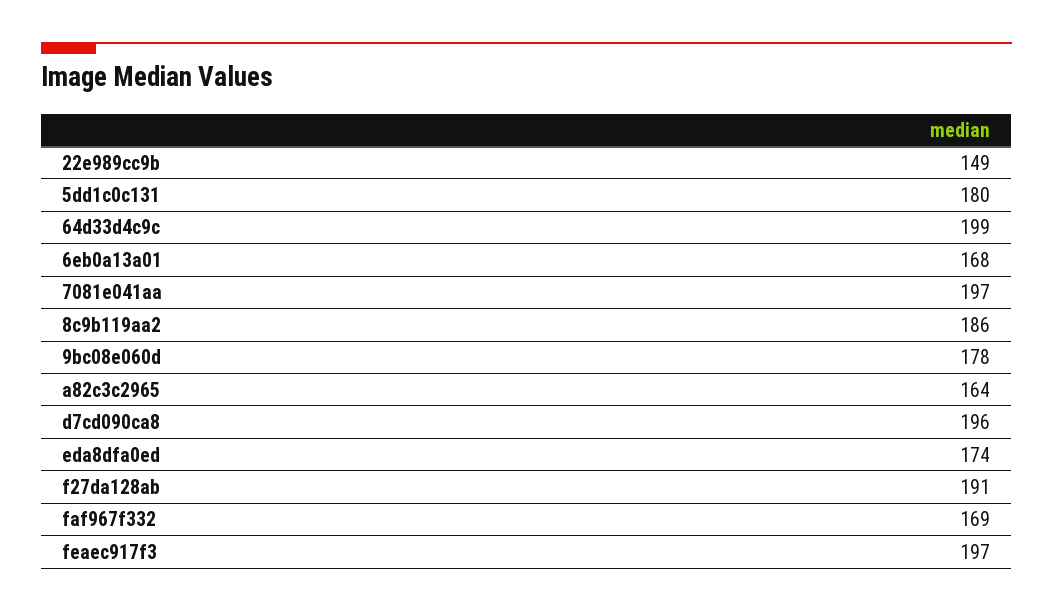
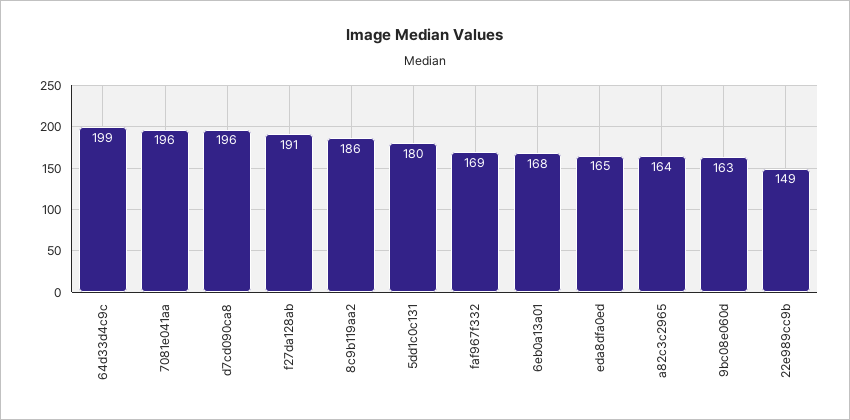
  {
    "22e989cc9b": 149,
    "5dd1c0c131": 180,
    "64d33d4c9c": 199,
    "6eb0a13a01": 168,
-   "7081e041aa": 197,
+   "7081e041aa": 196,
    "8c9b119aa2": 186,
-   "9bc08e060d": 178,
+   "9bc08e060d": 163,
    "a82c3c2965": 164,
    "d7cd090ca8": 196,
-   "eda8dfa0ed": 174,
+   "eda8dfa0ed": 165,
    "f27da128ab": 191,
-   "faf967f332": 169,
+   "faf967f332": 169
-   "feaec917f3": 197
  }

